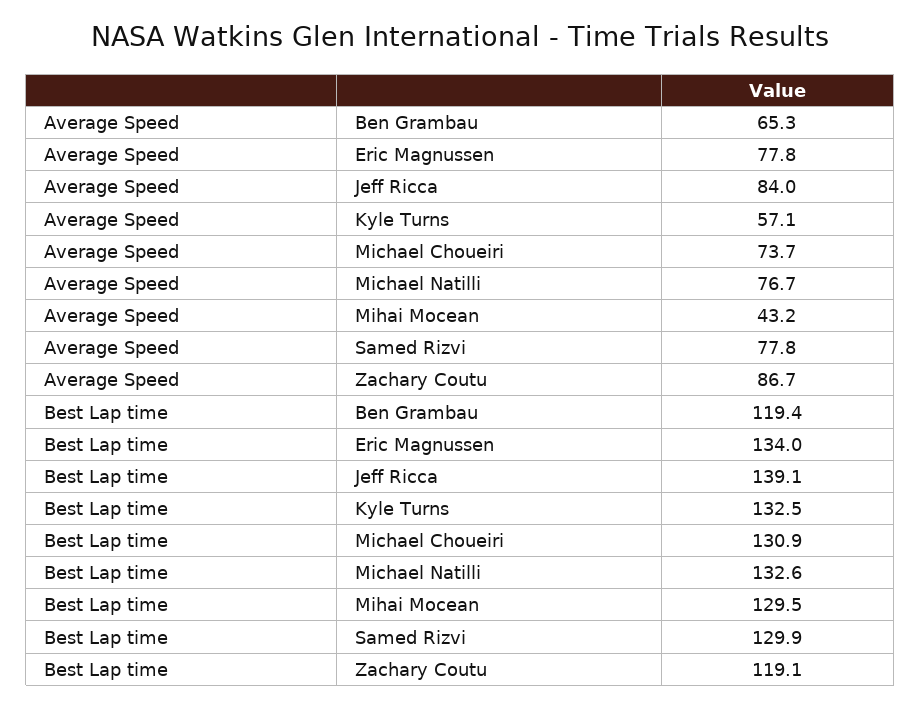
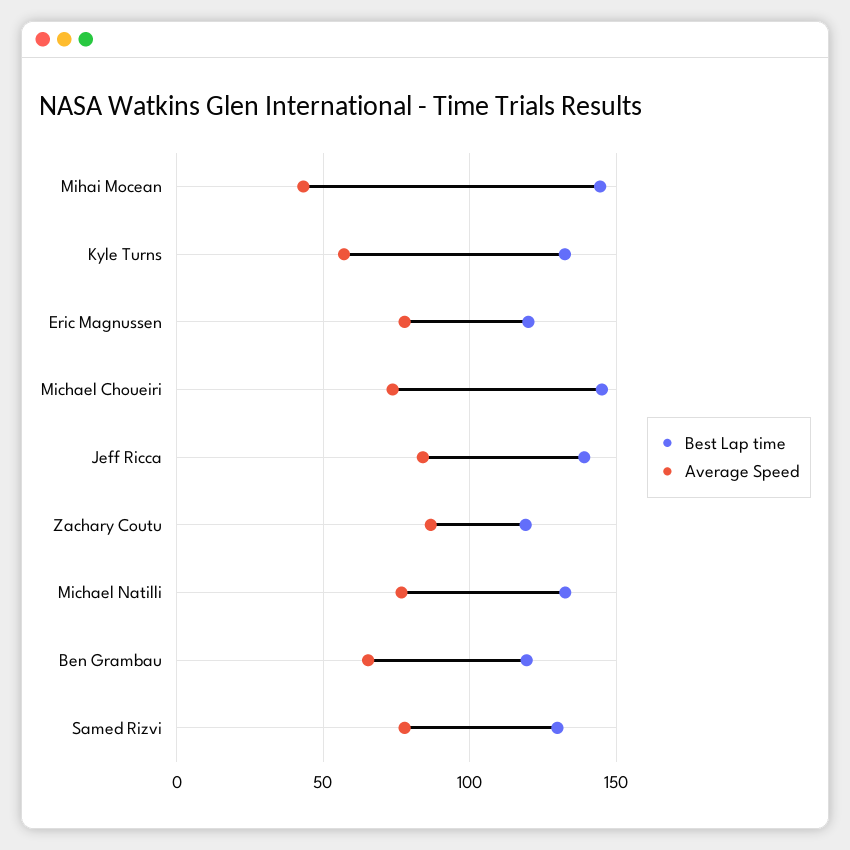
  {
    "Average Speed": {
      "Ben Grambau": 65.3,
      "Eric Magnussen": 77.8,
      "Jeff Ricca": 84,
      "Kyle Turns": 57.1,
      "Michael Choueiri": 73.7,
      "Michael Natilli": 76.7,
      "Mihai Mocean": 43.2,
      "Samed Rizvi": 77.8,
      "Zachary Coutu": 86.7
    },
    "Best Lap time": {
      "Ben Grambau": 119.4,
-     "Eric Magnussen": 134,
+     "Eric Magnussen": 120,
      "Jeff Ricca": 139.1,
      "Kyle Turns": 132.5,
-     "Michael Choueiri": 130.9,
+     "Michael Choueiri": 145,
      "Michael Natilli": 132.6,
-     "Mihai Mocean": 129.5,
+     "Mihai Mocean": 145,
      "Samed Rizvi": 129.9,
      "Zachary Coutu": 119.1
    }
  }

